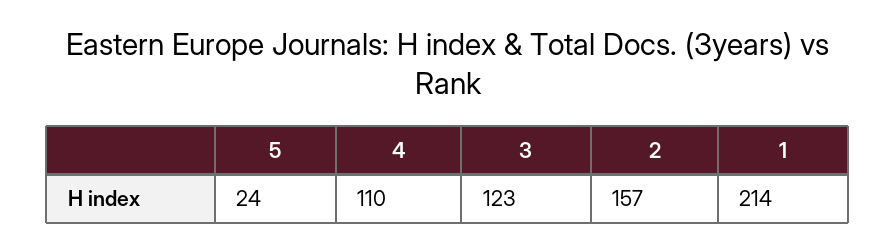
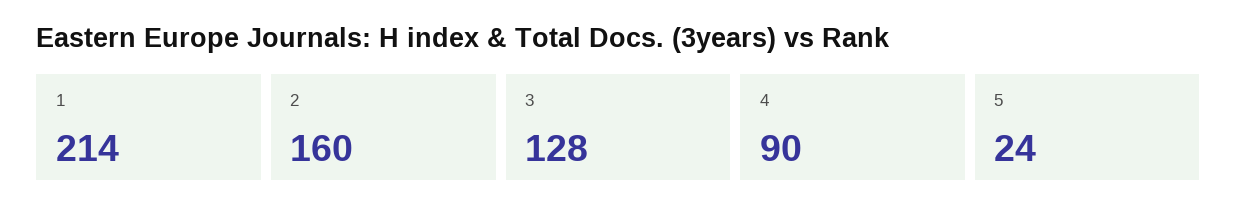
  {
    "5": 24,
-   "4": 110,
+   "4": 90,
-   "3": 123,
+   "3": 128,
-   "2": 157,
+   "2": 160,
    "1": 214
  }

